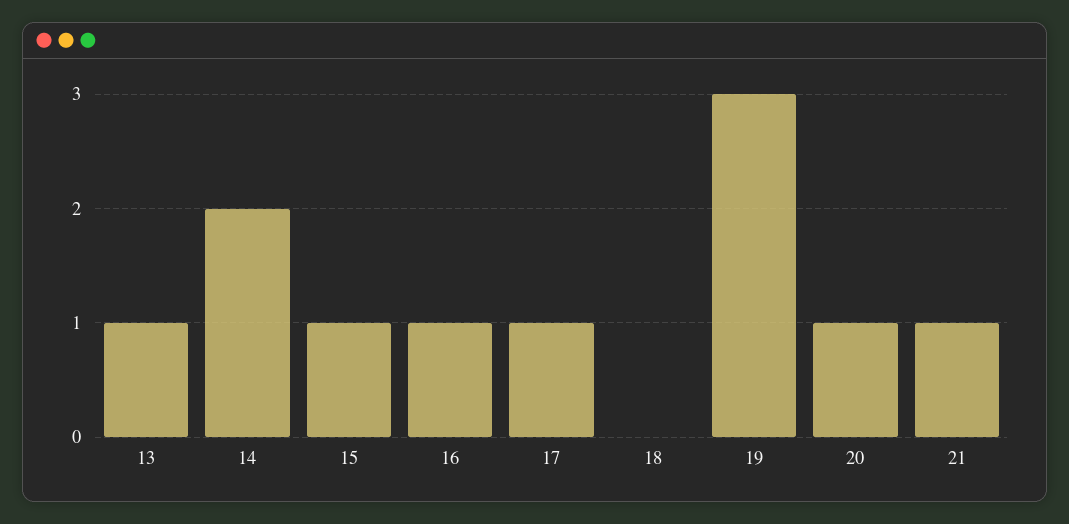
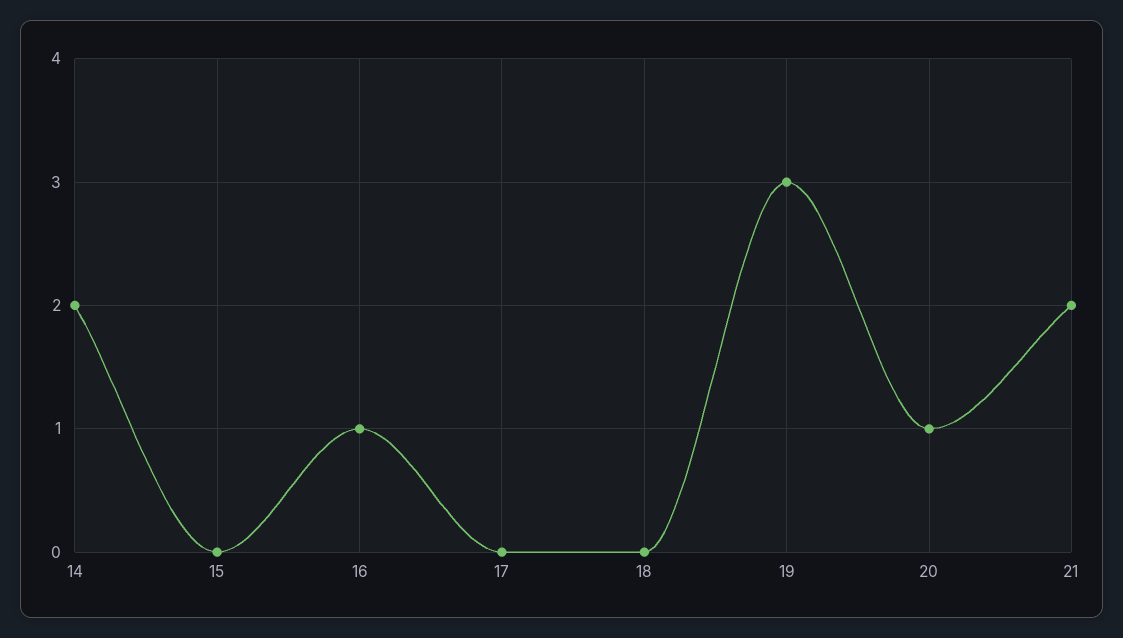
  {
-   "13": 1,
    "14": 2,
-   "15": 1,
+   "15": 0,
    "16": 1,
-   "17": 1,
+   "17": 0,
    "18": 0,
    "19": 3,
    "20": 1,
-   "21": 1
+   "21": 2
  }

